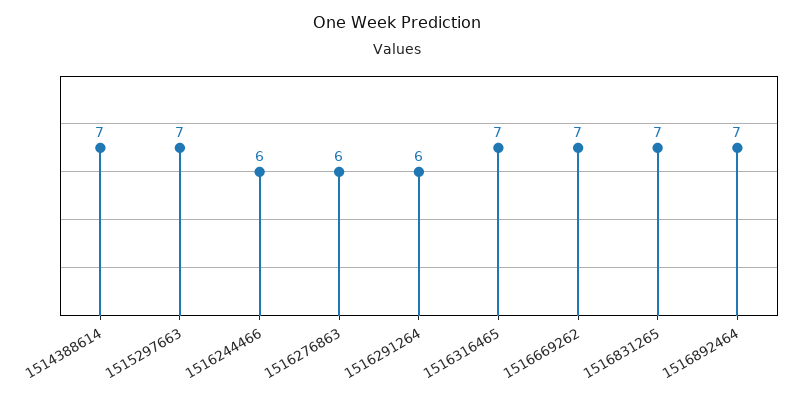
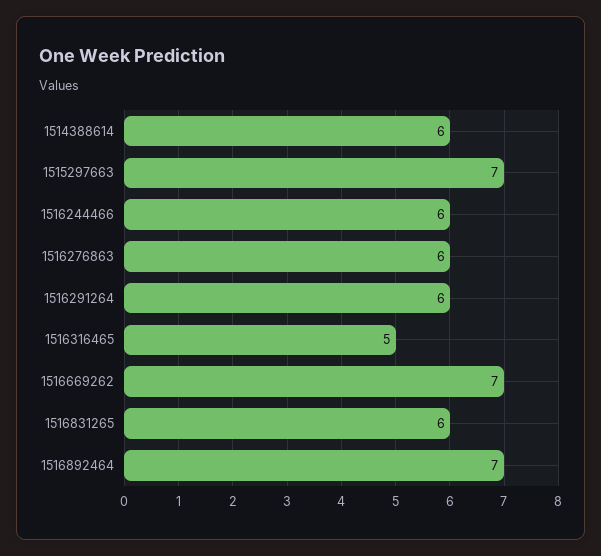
  {
-   "1514388614": 7,
+   "1514388614": 6,
    "1515297663": 7,
    "1516244466": 6,
    "1516276863": 6,
    "1516291264": 6,
-   "1516316465": 7,
+   "1516316465": 5,
    "1516669262": 7,
-   "1516831265": 7,
+   "1516831265": 6,
    "1516892464": 7
  }

